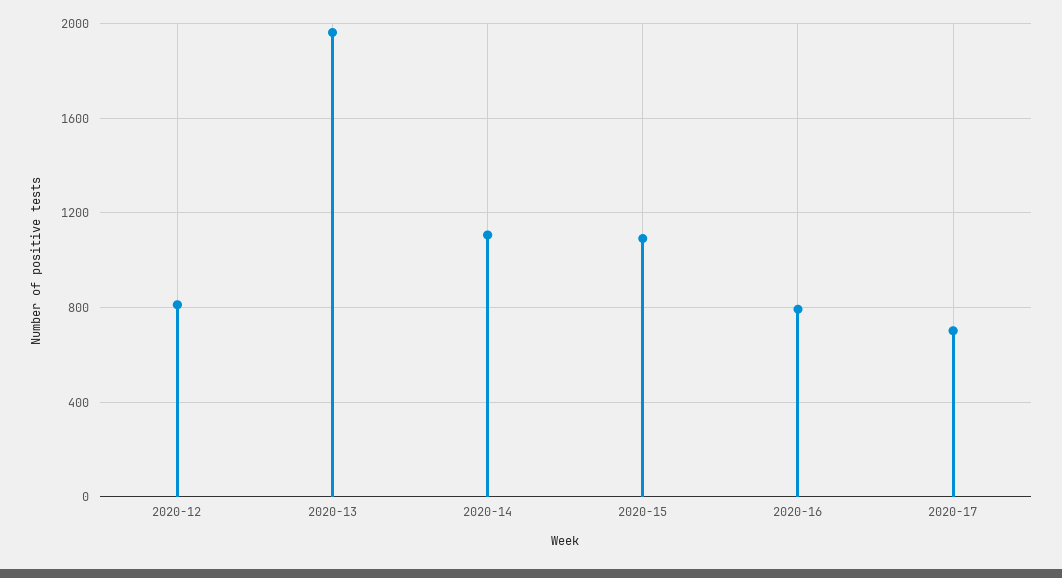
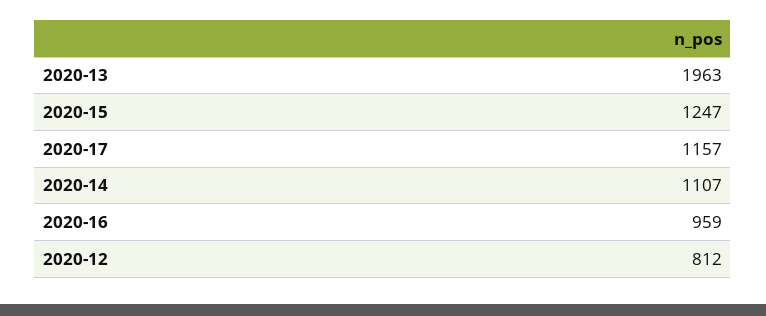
  {
    "2020-12": 812,
    "2020-13": 1963,
    "2020-14": 1107,
-   "2020-15": 1100,
+   "2020-15": 1247,
-   "2020-16": 800,
+   "2020-16": 959,
-   "2020-17": 700
+   "2020-17": 1157
  }

